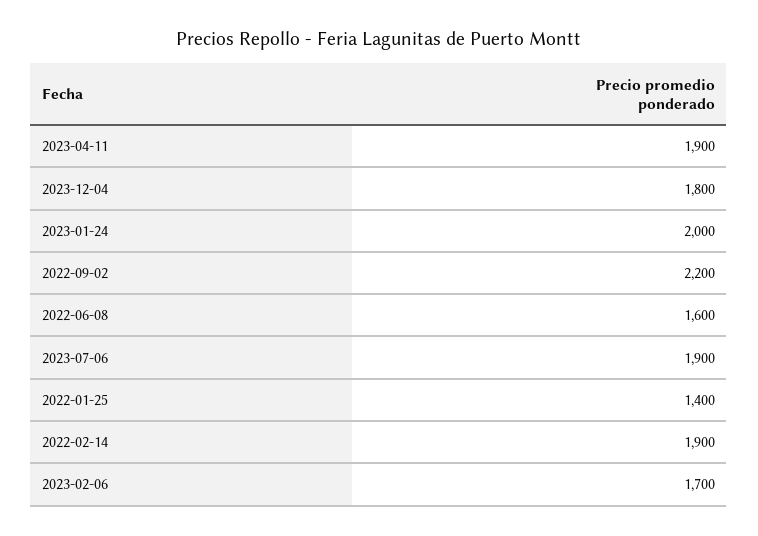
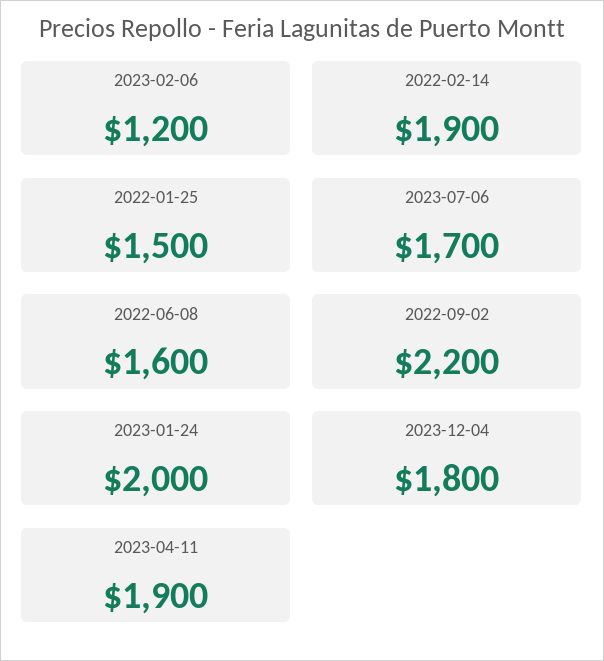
  {
    "2023-04-11": 1900,
    "2023-12-04": 1800,
    "2023-01-24": 2000,
    "2022-09-02": 2200,
    "2022-06-08": 1600,
-   "2023-07-06": 1900,
+   "2023-07-06": 1700,
-   "2022-01-25": 1400,
+   "2022-01-25": 1500,
    "2022-02-14": 1900,
-   "2023-02-06": 1700
+   "2023-02-06": 1200
  }

